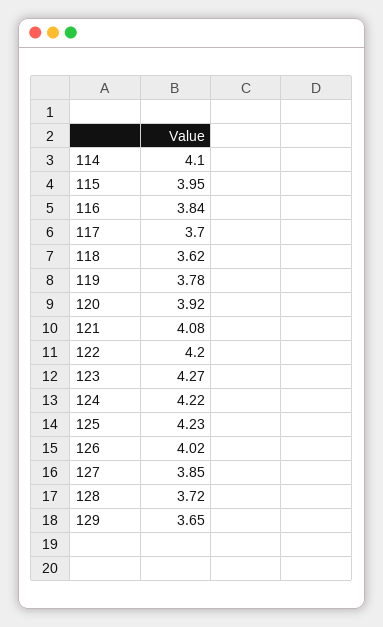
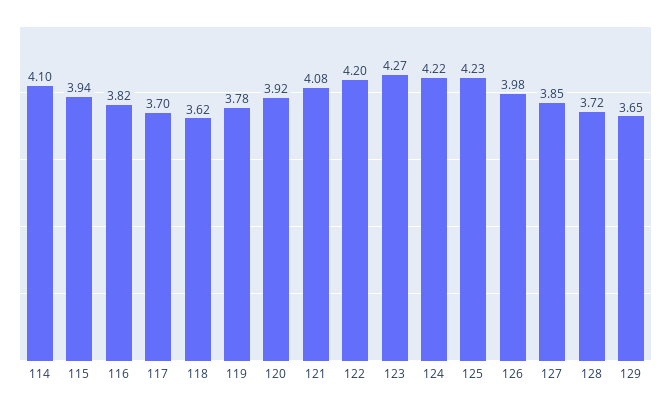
  {
    "114": 4.1,
-   "115": 3.95,
+   "115": 3.94,
-   "116": 3.84,
+   "116": 3.82,
    "117": 3.7,
    "118": 3.62,
    "119": 3.78,
    "120": 3.92,
    "121": 4.08,
    "122": 4.2,
    "123": 4.27,
    "124": 4.22,
    "125": 4.23,
-   "126": 4.02,
+   "126": 3.98,
    "127": 3.85,
    "128": 3.72,
    "129": 3.65
  }

